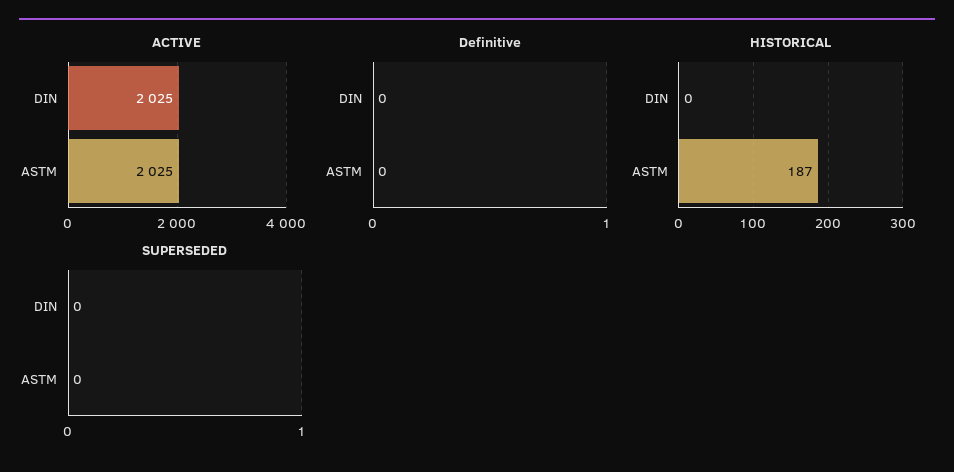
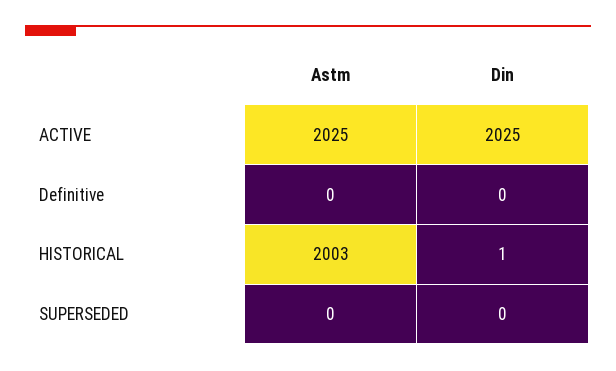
  {
    "ACTIVE": {
      "DIN": 2025,
      "ASTM": 2025
    },
    "Definitive": {
      "DIN": 0,
      "ASTM": 0
    },
    "HISTORICAL": {
-     "DIN": 0,
+     "DIN": 1,
-     "ASTM": 187
+     "ASTM": 2003
    },
    "SUPERSEDED": {
      "DIN": 0,
      "ASTM": 0
    }
  }

